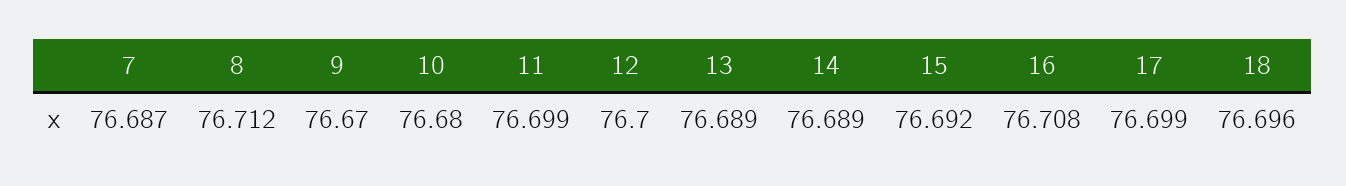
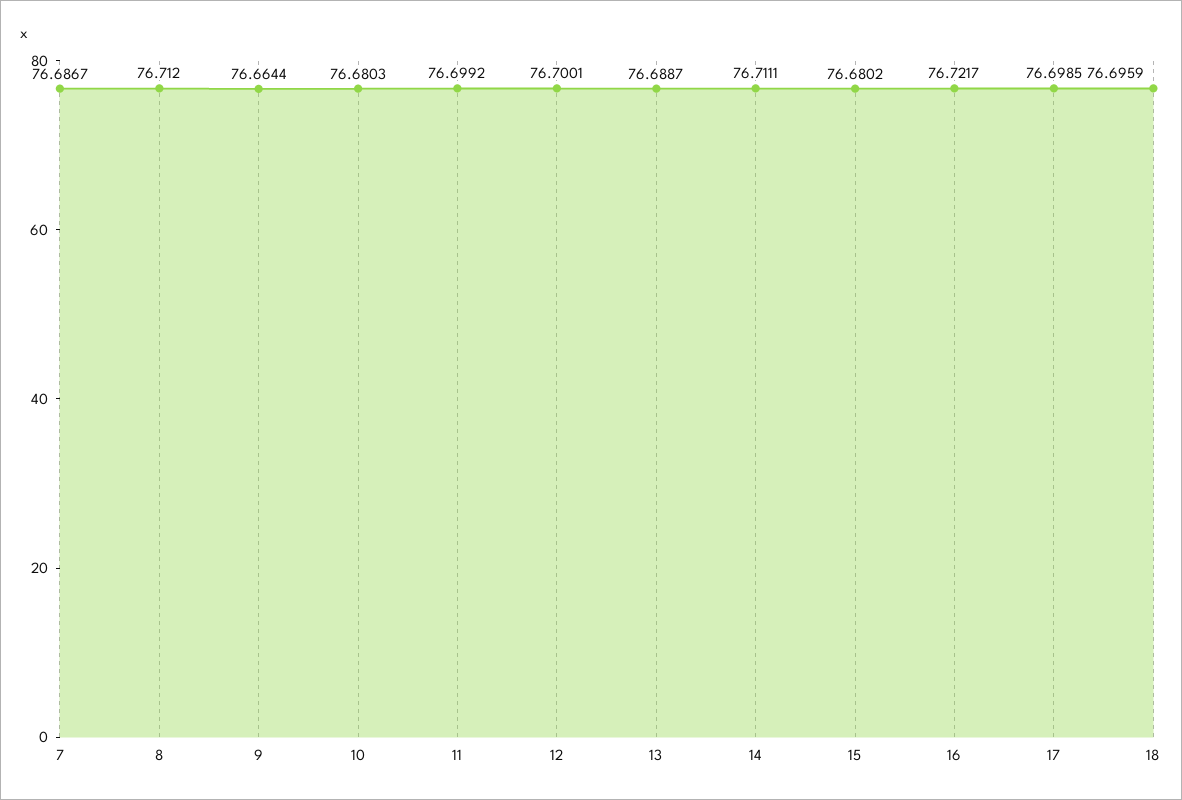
  {
    "7": 76.6867,
    "8": 76.712,
-   "9": 76.67,
+   "9": 76.6644,
    "10": 76.6803,
    "11": 76.6992,
    "12": 76.7001,
    "13": 76.6887,
-   "14": 76.689,
+   "14": 76.7111,
-   "15": 76.692,
+   "15": 76.6802,
-   "16": 76.708,
+   "16": 76.7217,
    "17": 76.6985,
    "18": 76.6959
  }

